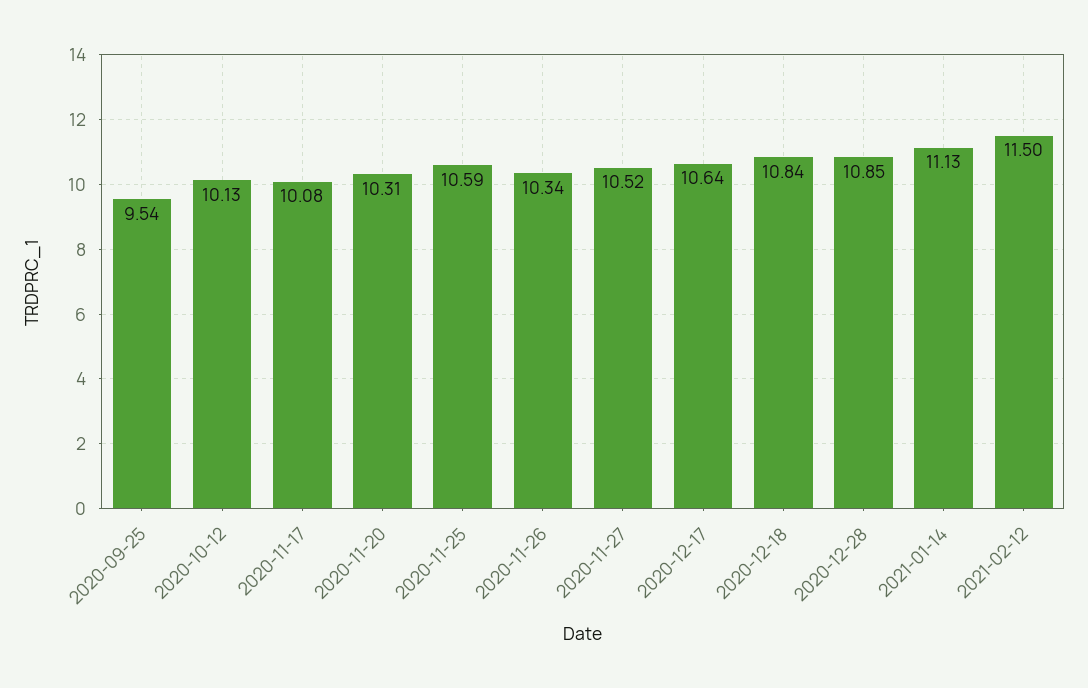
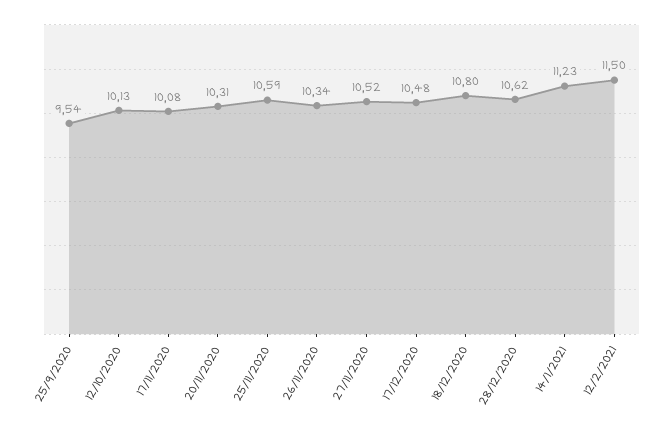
  {
    "2020-09-25": 9.54,
    "2020-10-12": 10.13,
    "2020-11-17": 10.08,
    "2020-11-20": 10.31,
    "2020-11-25": 10.59,
    "2020-11-26": 10.34,
    "2020-11-27": 10.52,
-   "2020-12-17": 10.64,
+   "2020-12-17": 10.48,
-   "2020-12-18": 10.84,
+   "2020-12-18": 10.8,
-   "2020-12-28": 10.85,
+   "2020-12-28": 10.62,
-   "2021-01-14": 11.13,
+   "2021-01-14": 11.23,
    "2021-02-12": 11.5
  }

